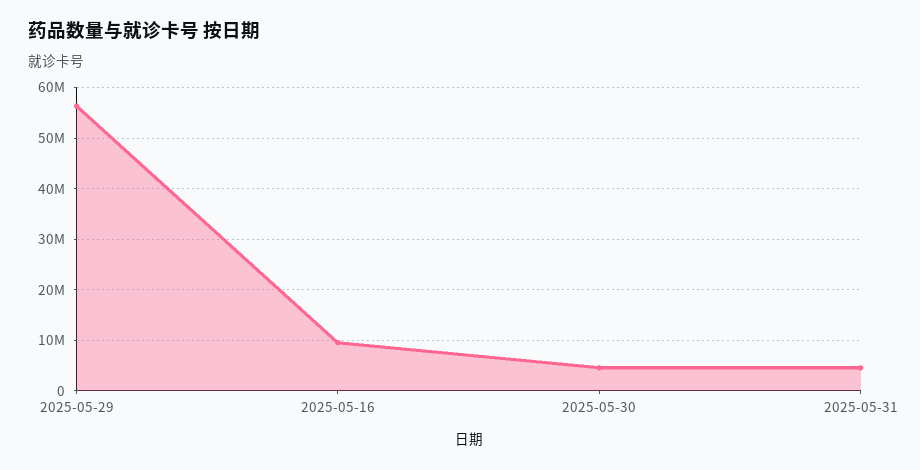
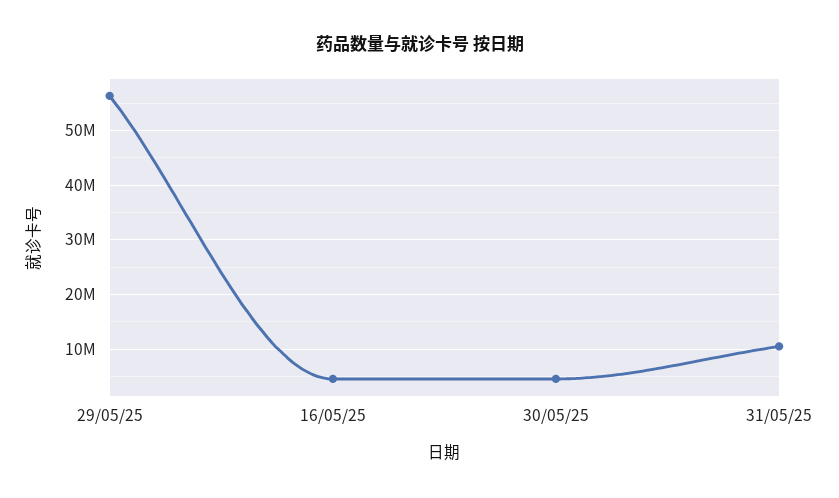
  {
    "2025-05-29": 56000000,
-   "2025-05-16": 10000000,
+   "2025-05-16": 4000000,
    "2025-05-30": 4000000,
-   "2025-05-31": 4000000
+   "2025-05-31": 10000000
  }

